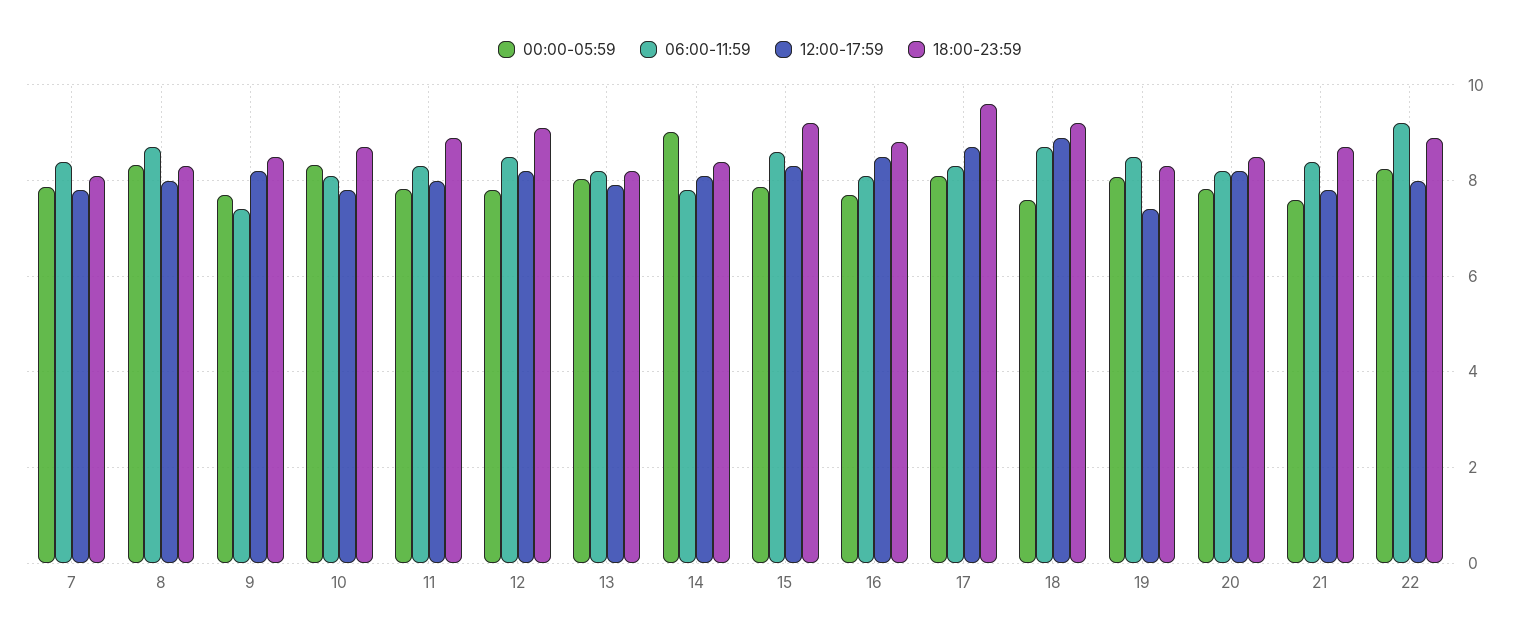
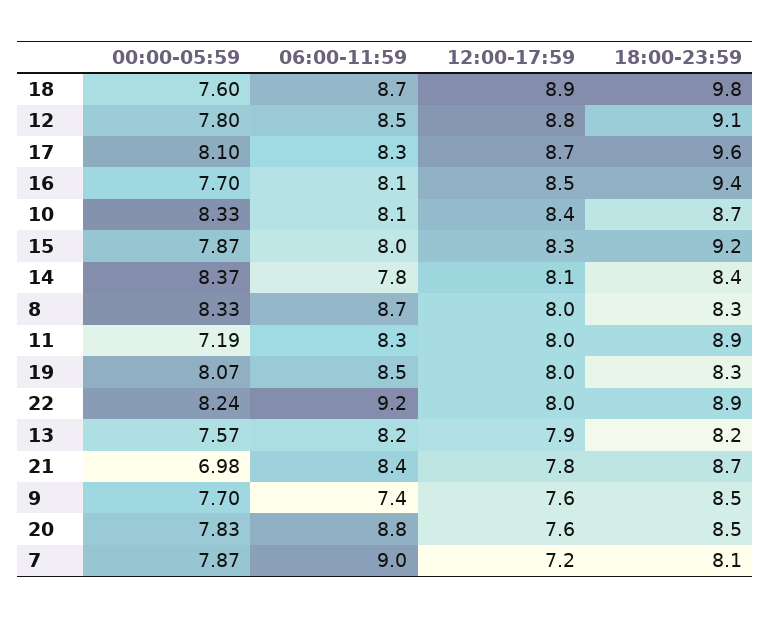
  {
    "00:00-05:59": {
      "7": 7.87,
      "8": 8.33,
      "9": 7.7,
      "10": 8.33,
-     "11": 7.8,
+     "11": 7.19,
      "12": 7.8,
-     "13": 8,
+     "13": 7.57,
-     "14": 9,
+     "14": 8.37,
      "15": 7.87,
      "16": 7.7,
      "17": 8.1,
      "18": 7.6,
      "19": 8.07,
      "20": 7.83,
-     "21": 7.6,
+     "21": 6.98,
      "22": 8.24
    },
    "06:00-11:59": {
-     "7": 8.4,
+     "7": 9,
      "8": 8.7,
      "9": 7.4,
      "10": 8.1,
      "11": 8.3,
      "12": 8.5,
      "13": 8.2,
      "14": 7.8,
-     "15": 8.6,
+     "15": 8,
      "16": 8.1,
      "17": 8.3,
      "18": 8.7,
      "19": 8.5,
-     "20": 8.2,
+     "20": 8.8,
      "21": 8.4,
      "22": 9.2
    },
    "12:00-17:59": {
-     "7": 7.8,
+     "7": 7.2,
      "8": 8,
-     "9": 8.2,
+     "9": 7.6,
-     "10": 7.8,
+     "10": 8.4,
      "11": 8,
-     "12": 8.2,
+     "12": 8.8,
      "13": 7.9,
      "14": 8.1,
      "15": 8.3,
      "16": 8.5,
      "17": 8.7,
      "18": 8.9,
-     "19": 7.4,
+     "19": 8,
-     "20": 8.2,
+     "20": 7.6,
      "21": 7.8,
      "22": 8
    },
    "18:00-23:59": {
      "7": 8.1,
      "8": 8.3,
      "9": 8.5,
      "10": 8.7,
      "11": 8.9,
      "12": 9.1,
      "13": 8.2,
      "14": 8.4,
      "15": 9.2,
-     "16": 8.8,
+     "16": 9.4,
      "17": 9.6,
-     "18": 9.2,
+     "18": 9.8,
      "19": 8.3,
      "20": 8.5,
      "21": 8.7,
      "22": 8.9
    }
  }

